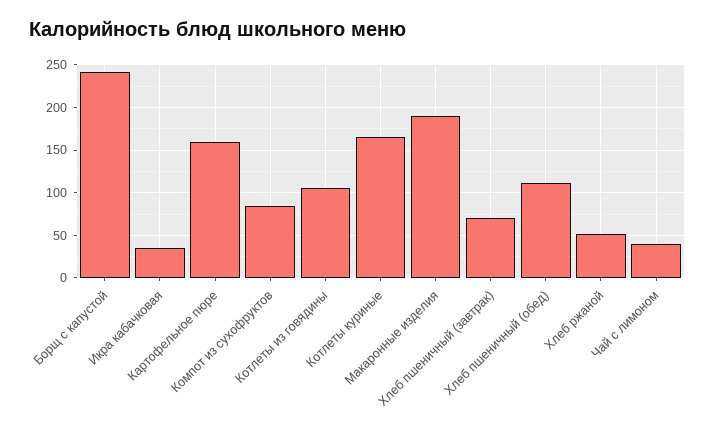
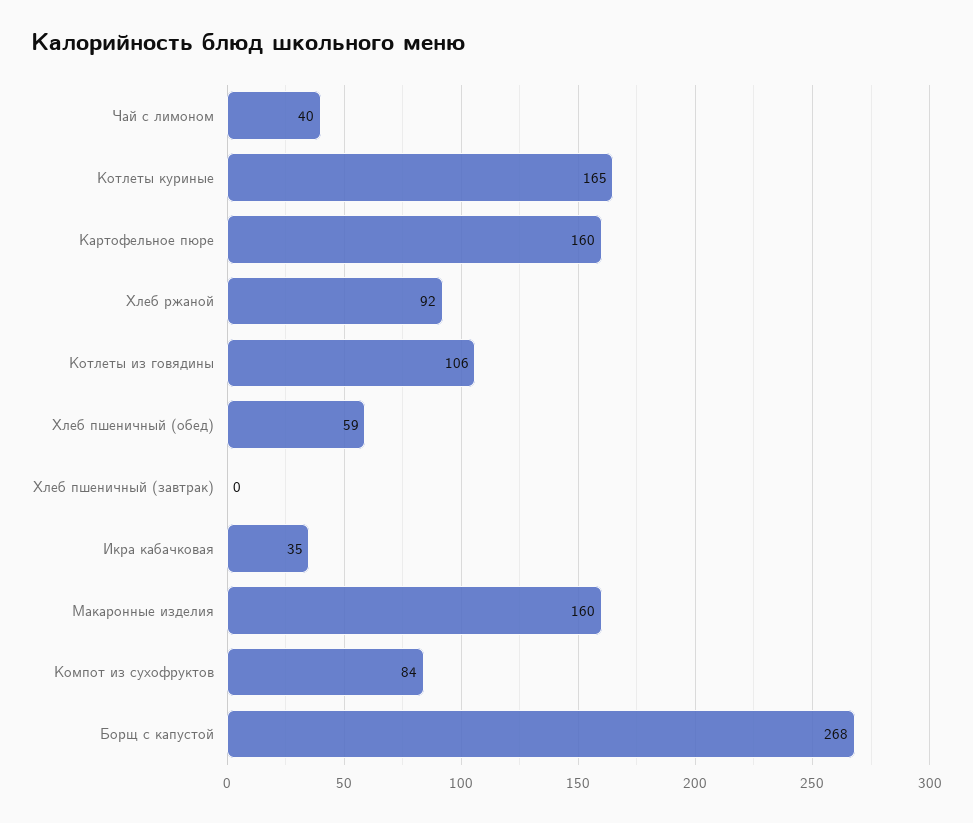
  {
-   "Борщ с капустой": 240,
+   "Борщ с капустой": 268,
    "Икра кабачковая": 35,
    "Картофельное пюре": 160,
    "Компот из сухофруктов": 84,
    "Котлеты из говядины": 106,
    "Котлеты куриные": 165,
-   "Макаронные изделия": 190,
+   "Макаронные изделия": 160,
-   "Хлеб пшеничный (завтрак)": 70,
+   "Хлеб пшеничный (завтрак)": 0,
-   "Хлеб пшеничный (обед)": 110,
+   "Хлеб пшеничный (обед)": 59,
-   "Хлеб ржаной": 50,
+   "Хлеб ржаной": 92,
    "Чай с лимоном": 40
  }

